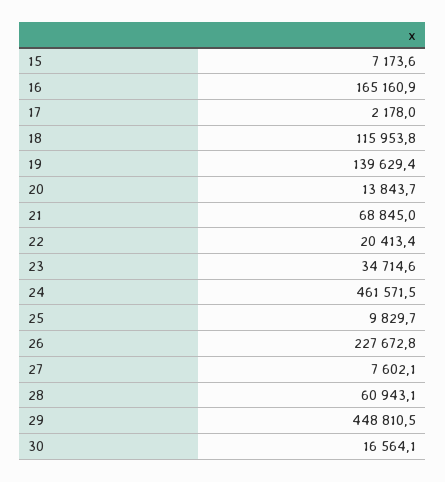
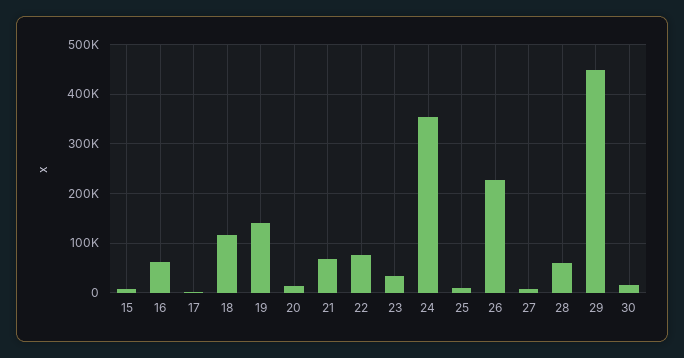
  {
    "15": 7173.6,
-   "16": 165160.9,
+   "16": 60000,
    "17": 2178,
    "18": 115953.8,
    "19": 139629.4,
    "20": 13843.7,
    "21": 68845,
-   "22": 20413.4,
+   "22": 80000,
    "23": 34714.6,
-   "24": 461571.5,
+   "24": 360000,
    "25": 9829.7,
    "26": 227672.8,
    "27": 7602.1,
    "28": 60943.1,
    "29": 448810.5,
    "30": 16564.1
  }

